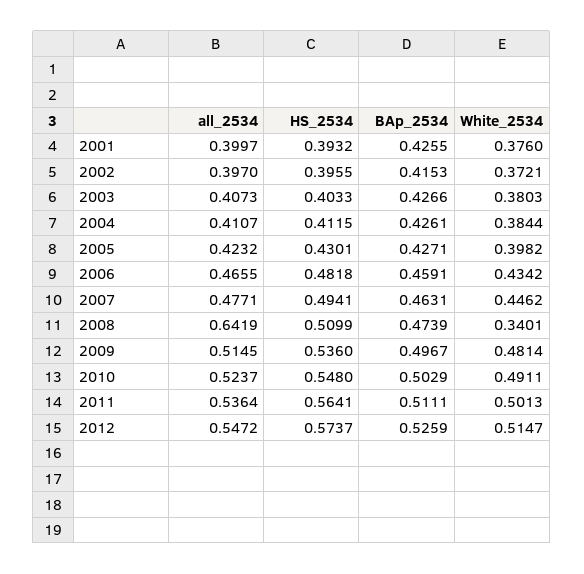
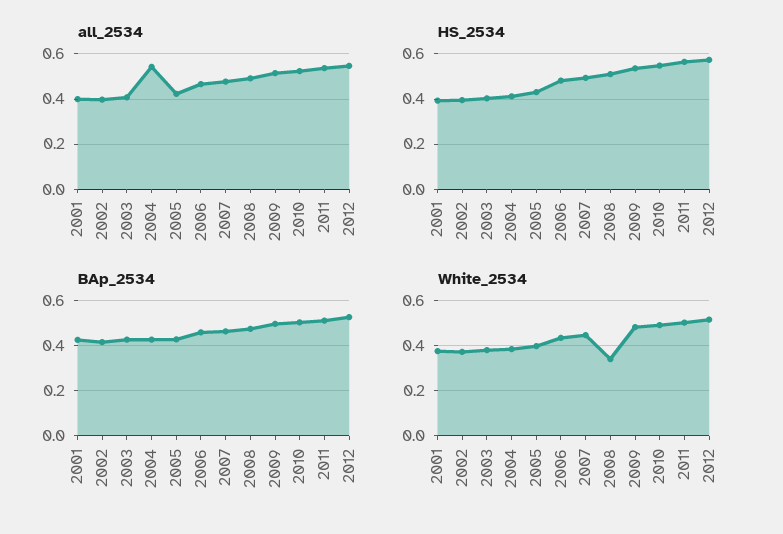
  {
    "all_2534": {
      "2001": 0.3997,
      "2002": 0.397,
      "2003": 0.4073,
-     "2004": 0.4107,
+     "2004": 0.55,
      "2005": 0.4232,
      "2006": 0.4655,
      "2007": 0.4771,
-     "2008": 0.6419,
+     "2008": 0.5,
      "2009": 0.5145,
      "2010": 0.5237,
      "2011": 0.5364,
      "2012": 0.5472
    },
    "HS_2534": {
      "2001": 0.3932,
      "2002": 0.3955,
      "2003": 0.4033,
      "2004": 0.4115,
      "2005": 0.4301,
      "2006": 0.4818,
      "2007": 0.4941,
      "2008": 0.5099,
      "2009": 0.536,
      "2010": 0.548,
      "2011": 0.5641,
      "2012": 0.5737
    },
    "BAp_2534": {
      "2001": 0.4255,
      "2002": 0.4153,
      "2003": 0.4266,
      "2004": 0.4261,
      "2005": 0.4271,
      "2006": 0.4591,
      "2007": 0.4631,
      "2008": 0.4739,
      "2009": 0.4967,
      "2010": 0.5029,
      "2011": 0.5111,
      "2012": 0.5259
    },
    "White_2534": {
      "2001": 0.376,
      "2002": 0.3721,
      "2003": 0.3803,
      "2004": 0.3844,
      "2005": 0.3982,
      "2006": 0.4342,
      "2007": 0.4462,
      "2008": 0.3401,
      "2009": 0.4814,
      "2010": 0.4911,
      "2011": 0.5013,
      "2012": 0.5147
    }
  }

